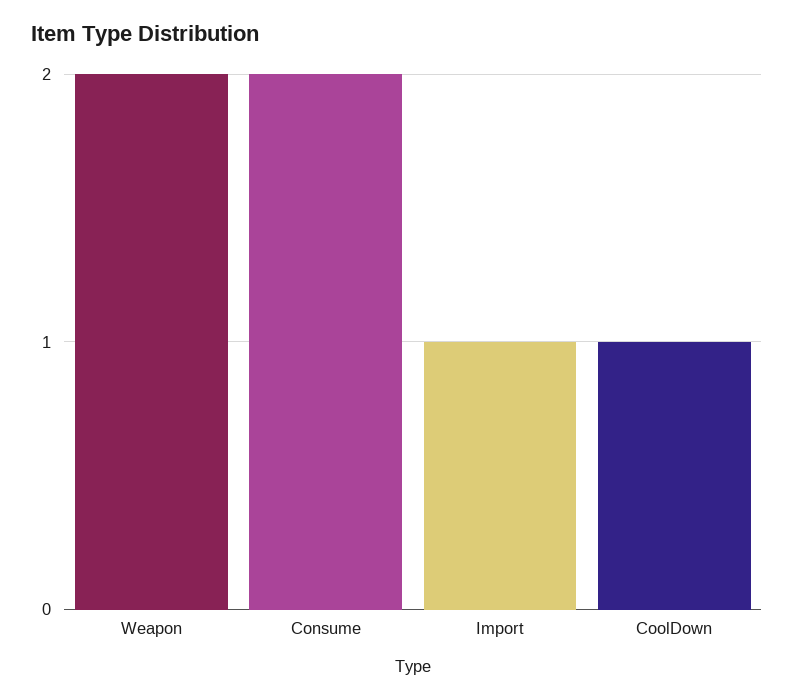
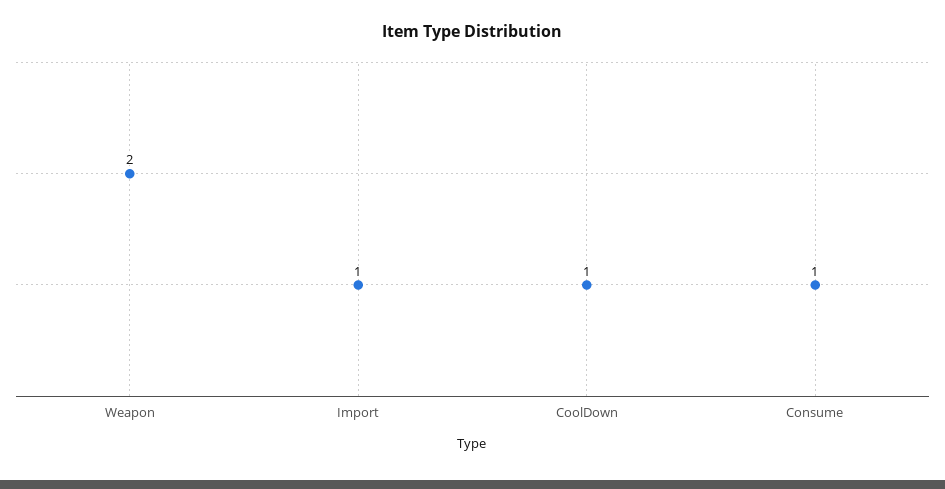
  {
    "Weapon": 2,
-   "Consume": 2,
+   "Consume": 1,
    "Import": 1,
    "CoolDown": 1
  }

